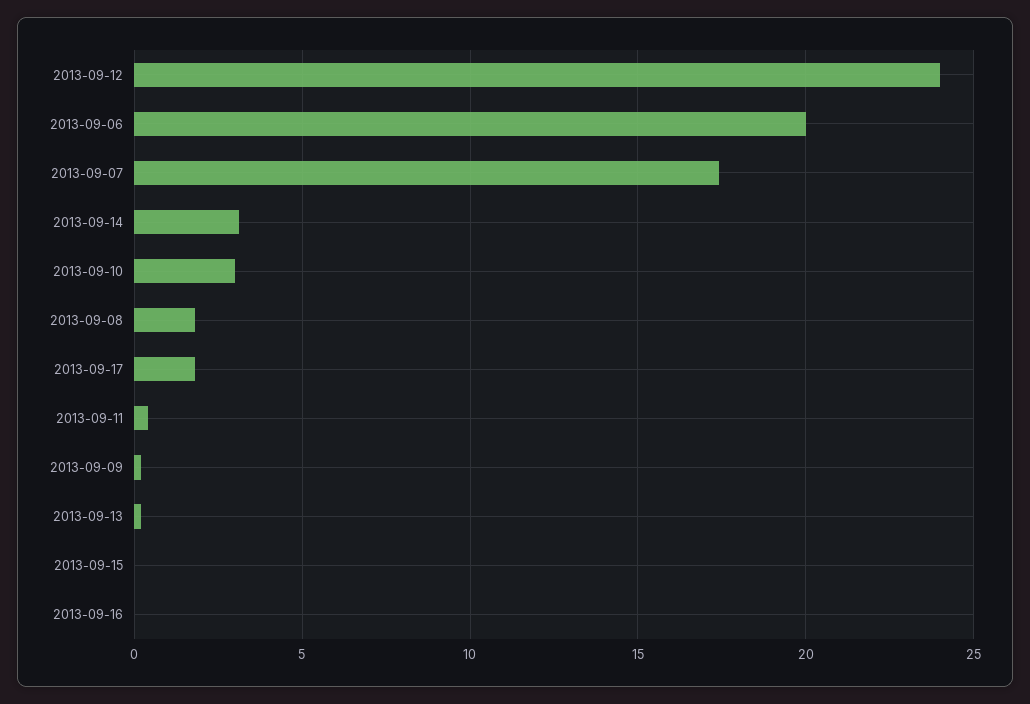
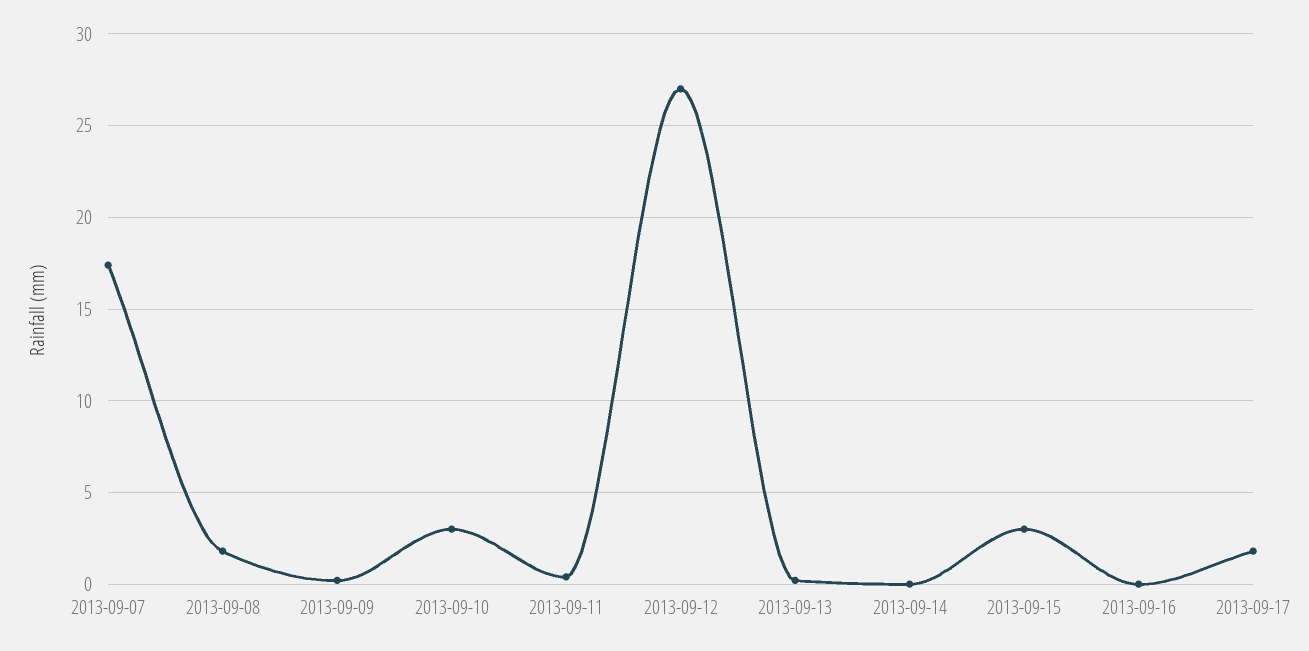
  {
-   "2013-09-12": 24,
+   "2013-09-12": 27,
-   "2013-09-06": 20,
    "2013-09-07": 17.5,
-   "2013-09-14": 3,
+   "2013-09-14": 0,
    "2013-09-10": 3,
    "2013-09-08": 2,
    "2013-09-17": 2,
    "2013-09-11": 0.5,
    "2013-09-09": 0,
    "2013-09-13": 0,
-   "2013-09-15": 0,
+   "2013-09-15": 3,
    "2013-09-16": 0
  }

